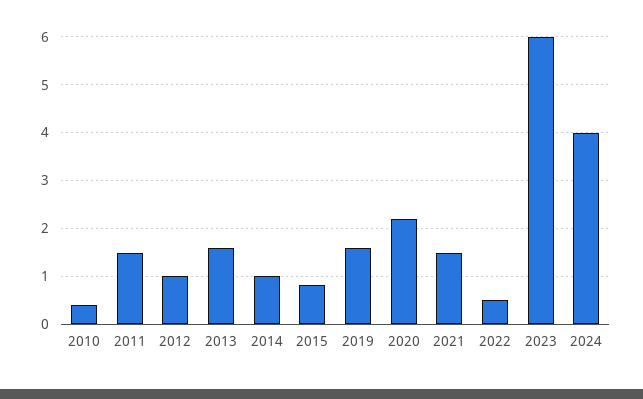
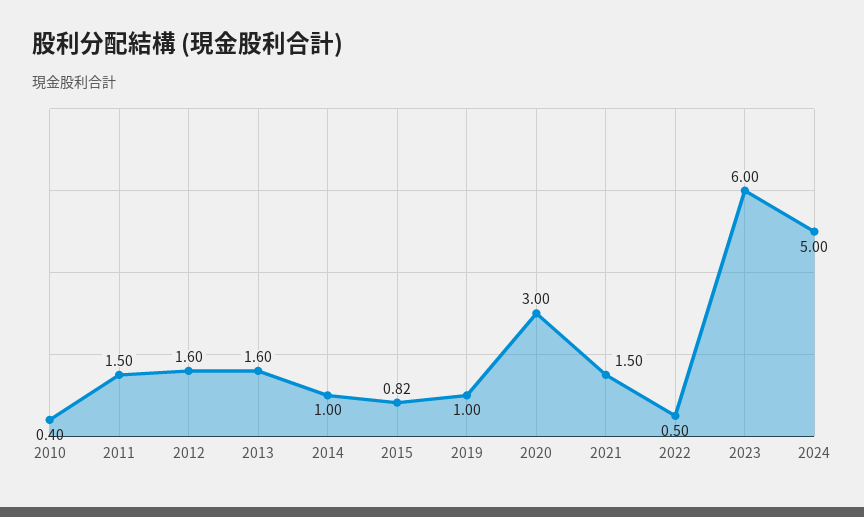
  {
    "2010": 0.4,
    "2011": 1.5,
-   "2012": 1,
+   "2012": 1.6,
    "2013": 1.6,
    "2014": 1,
    "2015": 0.82,
-   "2019": 1.6,
+   "2019": 1,
-   "2020": 2.2,
+   "2020": 3,
    "2021": 1.5,
    "2022": 0.5,
    "2023": 6,
-   "2024": 4
+   "2024": 5
  }

